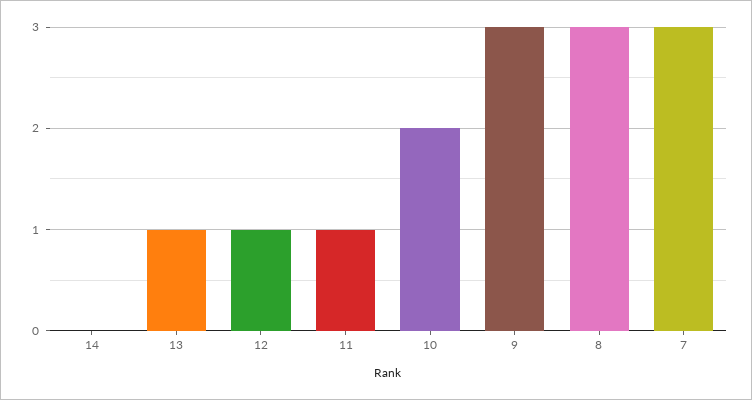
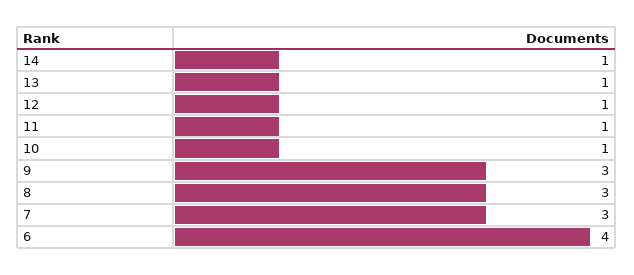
  {
-   "14": 0,
+   "14": 1,
    "13": 1,
    "12": 1,
    "11": 1,
-   "10": 2,
+   "10": 1,
    "9": 3,
    "8": 3,
-   "7": 3
+   "7": 3,
+   "6": 4
  }

